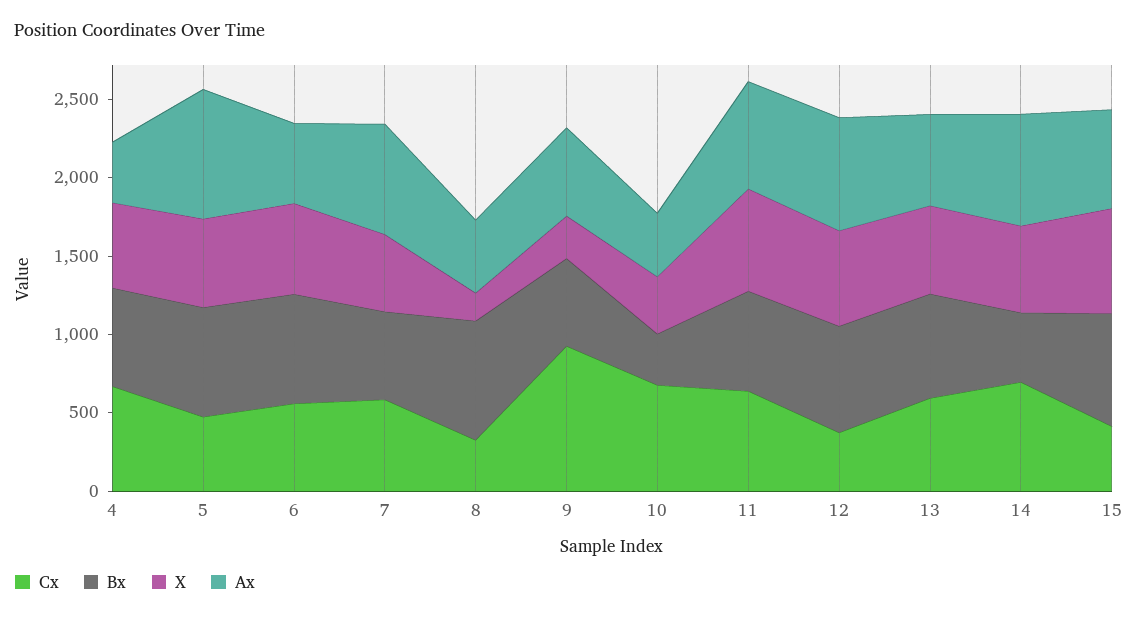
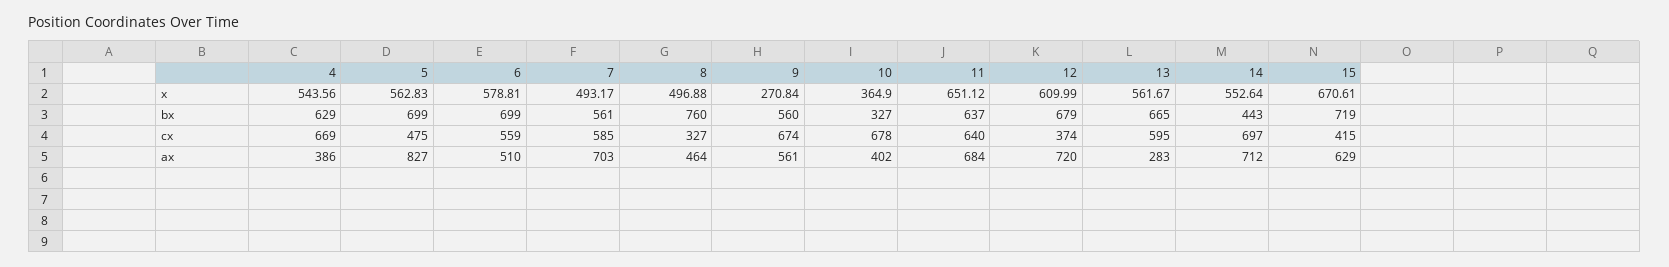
  {
    "Cx": {
      "4": 669,
      "5": 475,
      "6": 559,
      "7": 585,
      "8": 327,
-     "9": 900,
+     "9": 674,
      "10": 678,
      "11": 640,
      "12": 374,
      "13": 595,
      "14": 697,
      "15": 415
    },
    "Bx": {
      "4": 629,
      "5": 699,
      "6": 699,
      "7": 561,
      "8": 760,
      "9": 560,
      "10": 327,
      "11": 637,
      "12": 679,
      "13": 665,
      "14": 443,
      "15": 719
    },
    "X": {
      "4": 543.56,
      "5": 562.83,
      "6": 578.81,
      "7": 493.17,
-     "8": 200,
+     "8": 496.88,
      "9": 270.84,
      "10": 364.9,
      "11": 651.12,
      "12": 609.99,
      "13": 561.67,
      "14": 552.64,
      "15": 670.61
    },
    "Ax": {
      "4": 386,
      "5": 827,
      "6": 510,
      "7": 703,
      "8": 464,
      "9": 561,
      "10": 402,
      "11": 684,
      "12": 720,
-     "13": 600,
+     "13": 283,
      "14": 712,
      "15": 629
    }
  }

